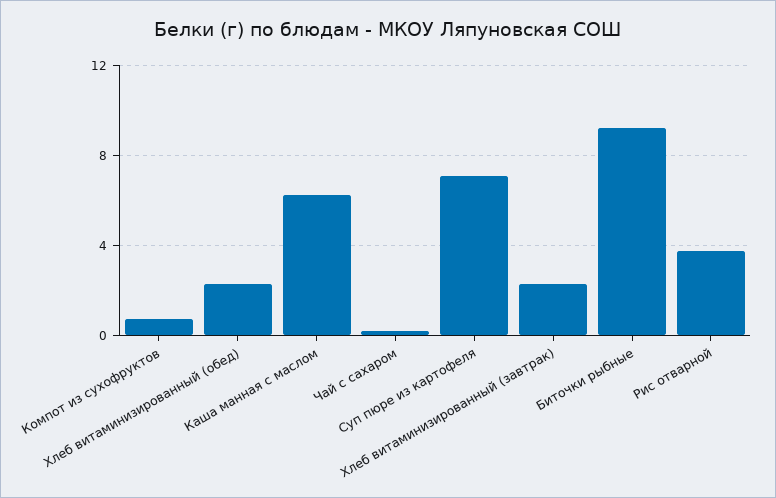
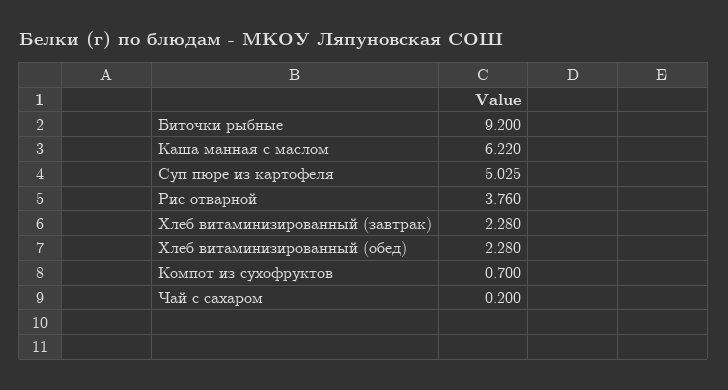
  {
    "Компот из сухофруктов": 0.7,
    "Хлеб витаминизированный (обед)": 2.28,
    "Каша манная с маслом": 6.22,
    "Чай с сахаром": 0.2,
-   "Суп пюре из картофеля": 7,
+   "Суп пюре из картофеля": 5.025,
    "Хлеб витаминизированный (завтрак)": 2.28,
    "Биточки рыбные": 9.2,
    "Рис отварной": 3.76
  }

